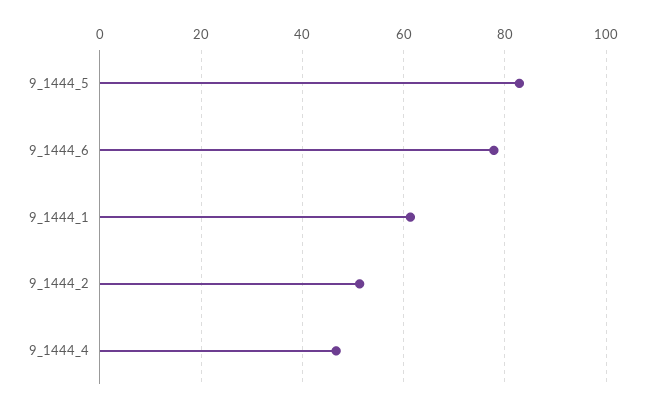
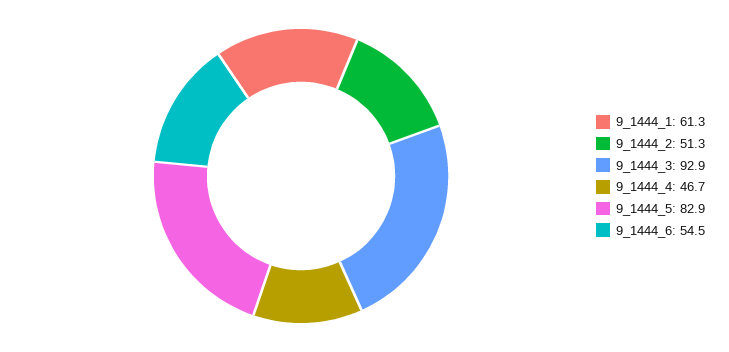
  {
    "9_1444_5": 82.9,
-   "9_1444_6": 78,
+   "9_1444_6": 54.5,
    "9_1444_1": 61.3,
    "9_1444_2": 51.3,
-   "9_1444_4": 46.7
+   "9_1444_4": 46.7,
+   "9_1444_3": 92.9
  }

